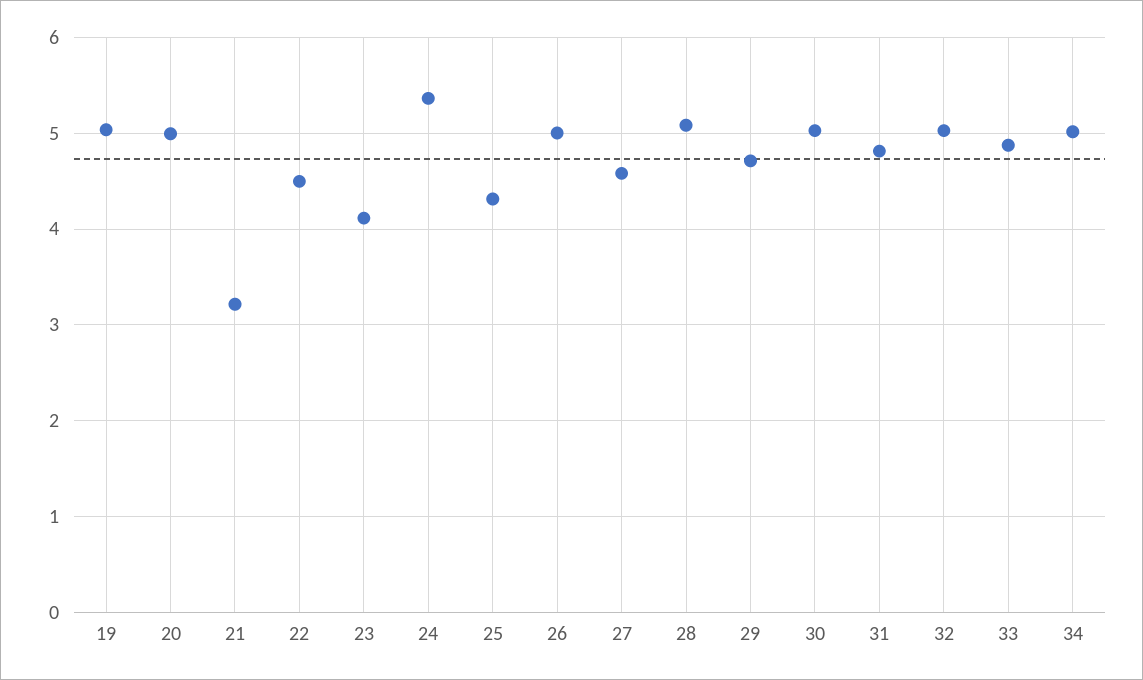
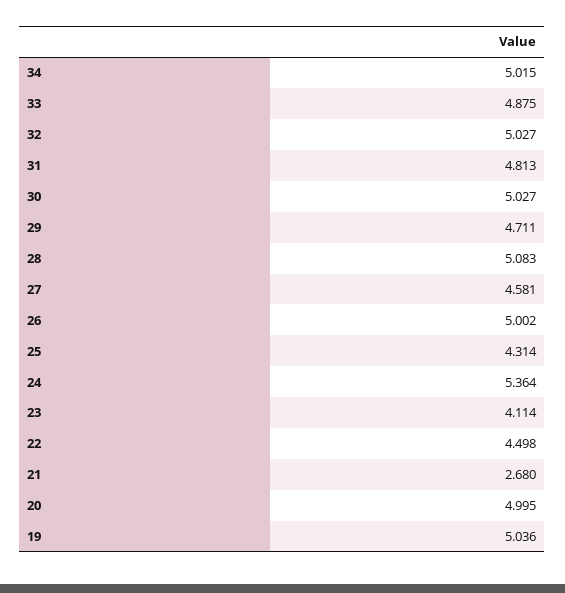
  {
    "19": 5.036,
    "20": 4.995,
-   "21": 3.2,
+   "21": 2.68,
    "22": 4.498,
    "23": 4.114,
    "24": 5.364,
    "25": 4.314,
    "26": 5.002,
    "27": 4.581,
    "28": 5.083,
    "29": 4.711,
    "30": 5.027,
    "31": 4.813,
    "32": 5.027,
    "33": 4.875,
    "34": 5.015
  }

